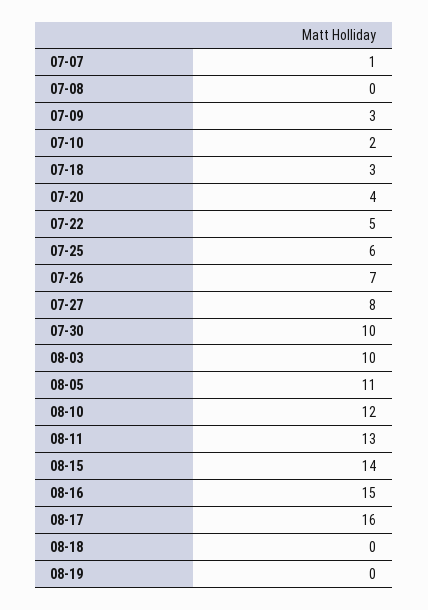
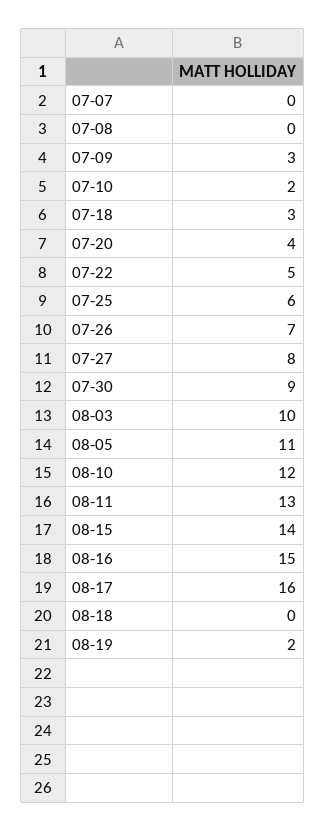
  {
-   "07-07": 1,
+   "07-07": 0,
    "07-08": 0,
    "07-09": 3,
    "07-10": 2,
    "07-18": 3,
    "07-20": 4,
    "07-22": 5,
    "07-25": 6,
    "07-26": 7,
    "07-27": 8,
-   "07-30": 10,
+   "07-30": 9,
    "08-03": 10,
    "08-05": 11,
    "08-10": 12,
    "08-11": 13,
    "08-15": 14,
    "08-16": 15,
    "08-17": 16,
    "08-18": 0,
-   "08-19": 0
+   "08-19": 2
  }

